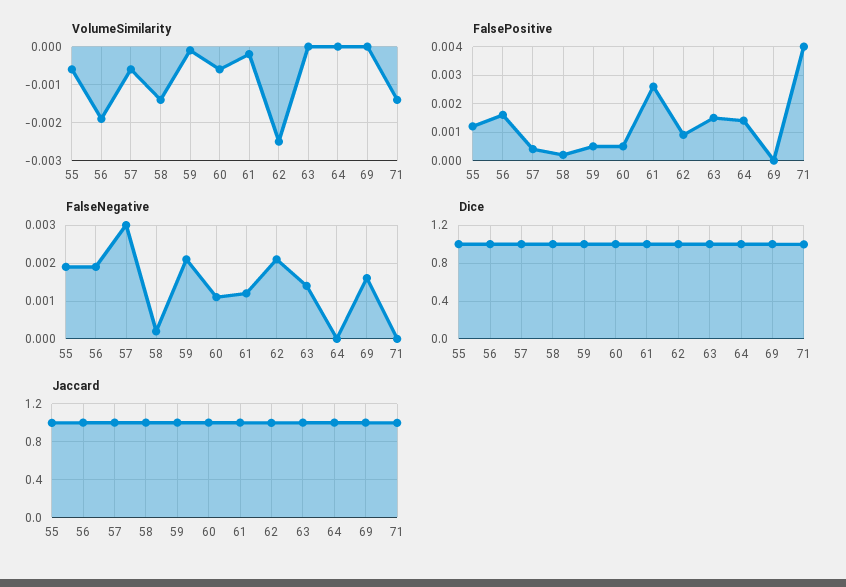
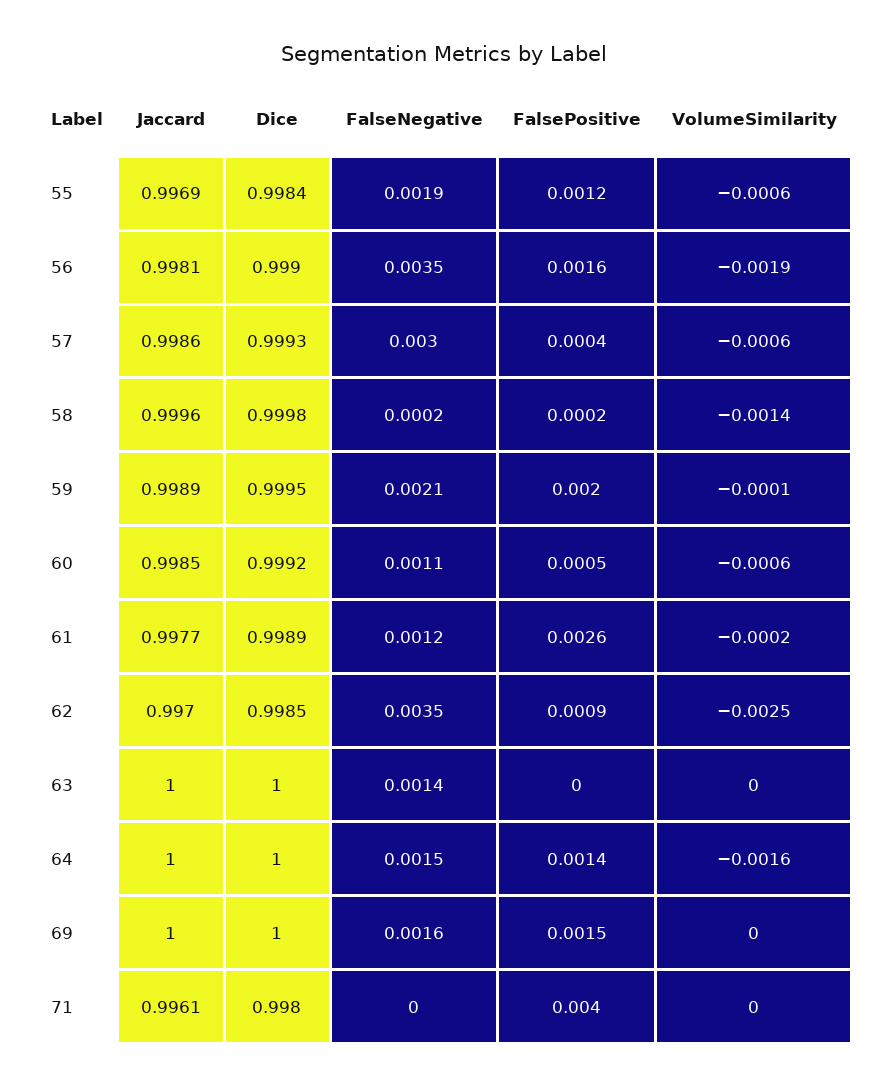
  {
    "VolumeSimilarity": {
      "55": -0.0006,
      "56": -0.0019,
      "57": -0.0006,
      "58": -0.0014,
      "59": -0.0001,
      "60": -0.0006,
      "61": -0.0002,
      "62": -0.0025,
      "63": 0,
-     "64": 0,
+     "64": -0.0016,
      "69": 0,
-     "71": -0.0015
+     "71": 0
    },
    "FalsePositive": {
      "55": 0.0012,
      "56": 0.0016,
      "57": 0.0004,
      "58": 0.0002,
-     "59": 0.0005,
+     "59": 0.002,
      "60": 0.0005,
      "61": 0.0026,
      "62": 0.0009,
-     "63": 0.0015,
+     "63": 0,
      "64": 0.0014,
-     "69": 0,
+     "69": 0.0015,
      "71": 0.004
    },
    "FalseNegative": {
      "55": 0.0019,
-     "56": 0.002,
+     "56": 0.0035,
      "57": 0.003,
      "58": 0.0002,
      "59": 0.0021,
      "60": 0.0011,
      "61": 0.0012,
-     "62": 0.002,
+     "62": 0.0035,
      "63": 0.0014,
-     "64": 0,
+     "64": 0.0015,
      "69": 0.0016,
      "71": 0
    },
    "Dice": {
      "55": 0.9984,
      "56": 0.999,
      "57": 0.9993,
      "58": 0.9998,
      "59": 0.9995,
      "60": 0.9992,
      "61": 0.9989,
      "62": 0.9985,
      "63": 1,
      "64": 1,
      "69": 1,
      "71": 0.998
    },
    "Jaccard": {
      "55": 0.9969,
      "56": 0.9981,
      "57": 0.9986,
      "58": 0.9996,
      "59": 0.9989,
      "60": 0.9985,
      "61": 0.9977,
      "62": 0.997,
      "63": 1,
      "64": 1,
      "69": 1,
      "71": 0.9961
    }
  }

